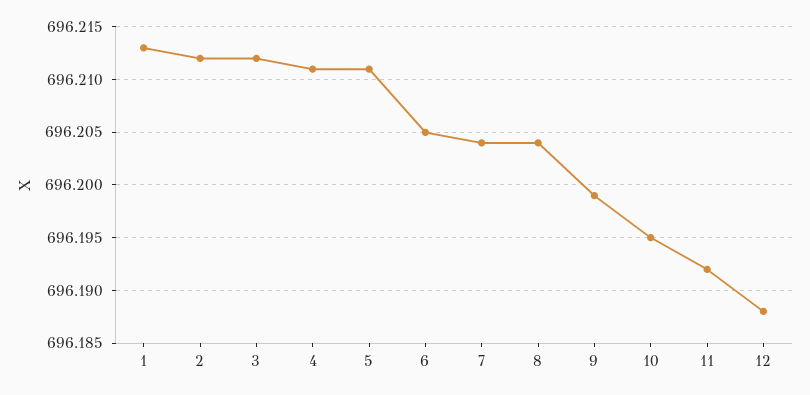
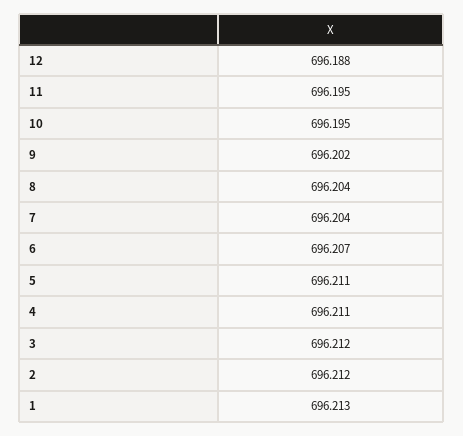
  {
    "1": 696.213,
    "2": 696.212,
    "3": 696.212,
    "4": 696.211,
    "5": 696.211,
-   "6": 696.205,
+   "6": 696.207,
    "7": 696.204,
    "8": 696.204,
-   "9": 696.199,
+   "9": 696.202,
    "10": 696.195,
-   "11": 696.192,
+   "11": 696.195,
    "12": 696.188
  }

